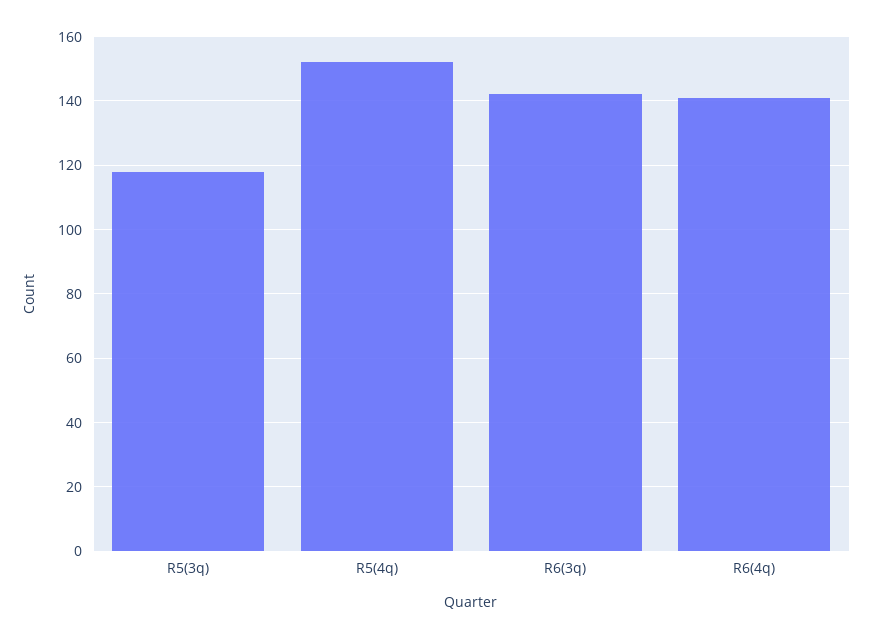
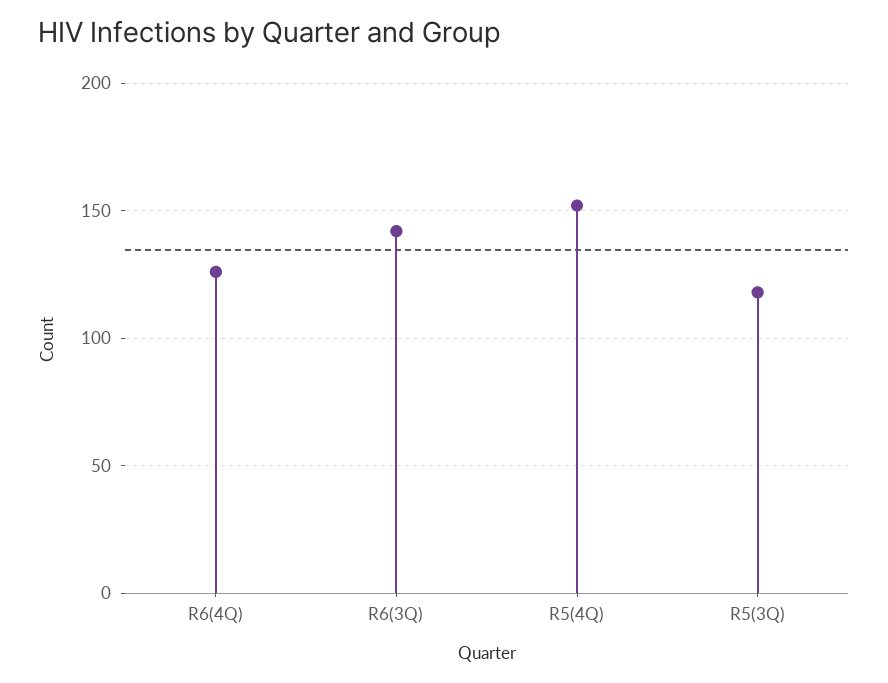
  {
    "R5(3q)": 120,
    "R5(4q)": 150,
    "R6(3q)": 140,
-   "R6(4q)": 140
+   "R6(4q)": 125
  }

